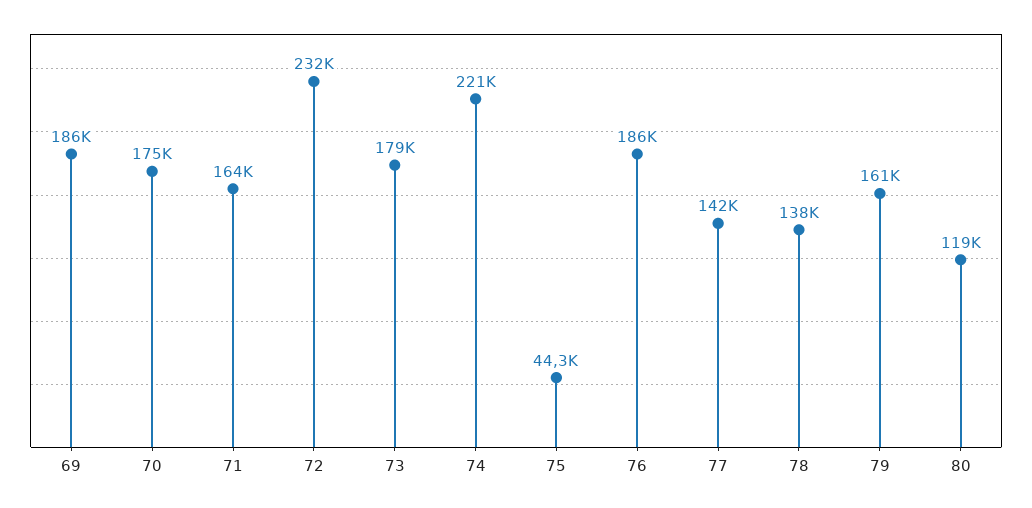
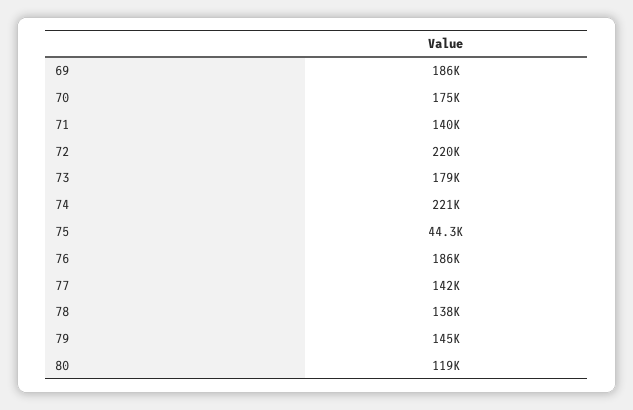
  {
    "69": 186000,
    "70": 175000,
-   "71": 164000,
+   "71": 140000,
-   "72": 232000,
+   "72": 220000,
    "73": 179000,
    "74": 221000,
    "75": 44300,
    "76": 186000,
    "77": 142000,
    "78": 138000,
-   "79": 161000,
+   "79": 145000,
    "80": 119000
  }

